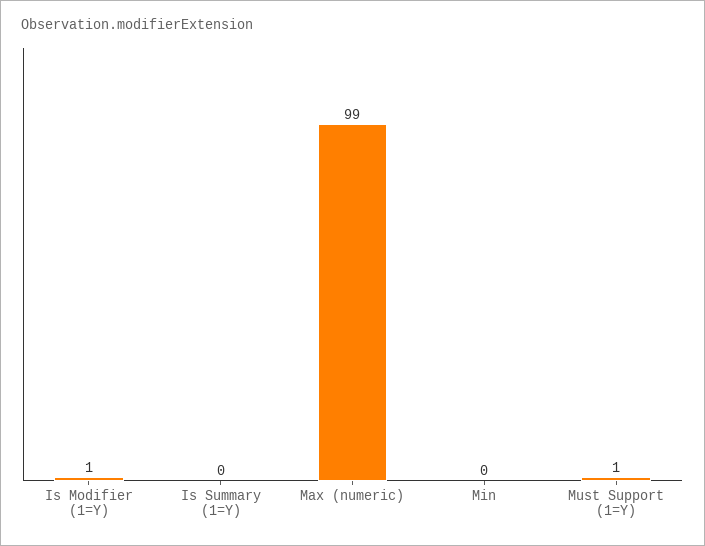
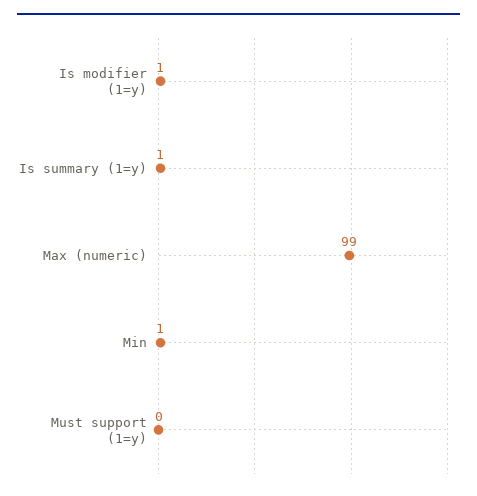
  {
    "Is Modifier (1=Y)": 1,
-   "Is Summary (1=Y)": 0,
+   "Is Summary (1=Y)": 1,
    "Max (numeric)": 99,
-   "Min": 0,
+   "Min": 1,
-   "Must Support (1=Y)": 1
+   "Must Support (1=Y)": 0
  }

